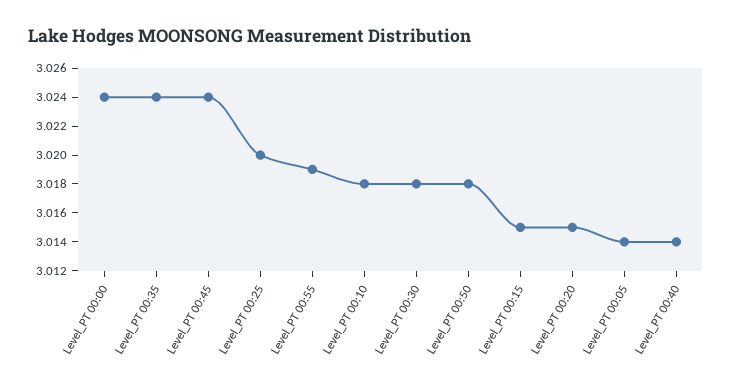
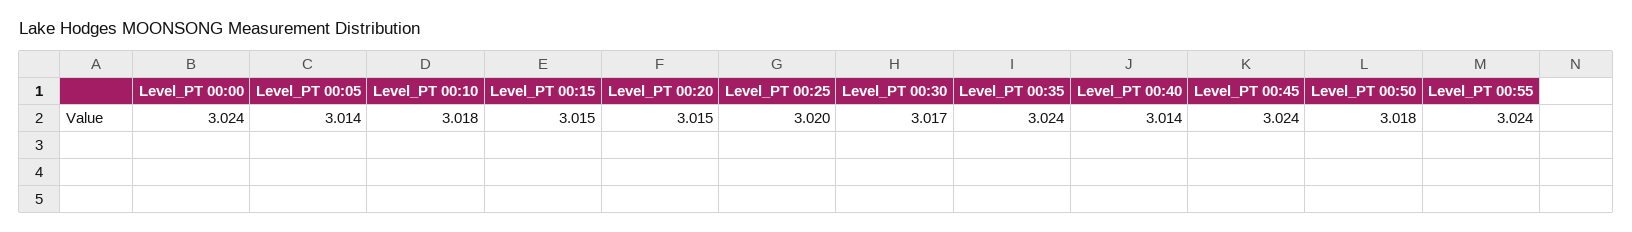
  {
    "Level_PT 00:00": 3.024,
    "Level_PT 00:35": 3.024,
    "Level_PT 00:45": 3.024,
    "Level_PT 00:25": 3.02,
-   "Level_PT 00:55": 3.019,
+   "Level_PT 00:55": 3.024,
    "Level_PT 00:10": 3.018,
-   "Level_PT 00:30": 3.018,
+   "Level_PT 00:30": 3.017,
    "Level_PT 00:50": 3.018,
    "Level_PT 00:15": 3.015,
    "Level_PT 00:20": 3.015,
    "Level_PT 00:05": 3.014,
    "Level_PT 00:40": 3.014
  }

